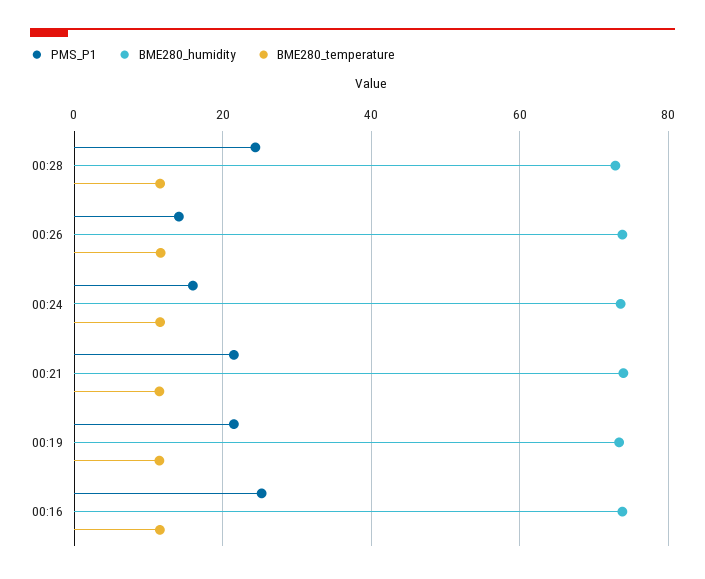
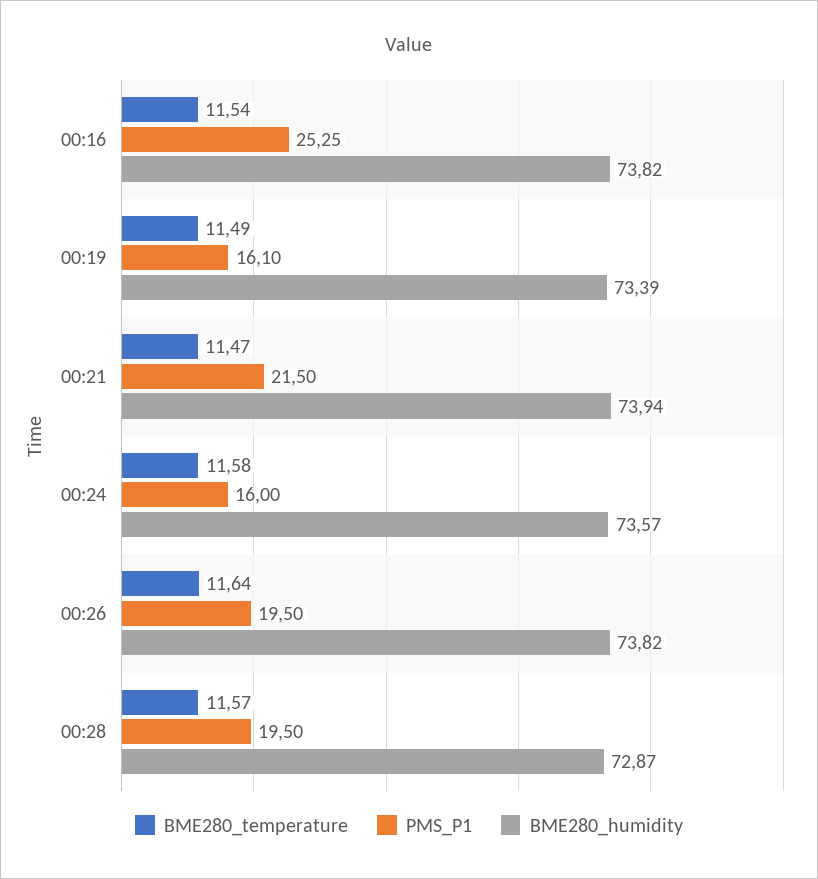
  {
    "PMS_P1": {
-     "00:28": 24,
+     "00:28": 19.5,
-     "00:26": 14,
+     "00:26": 19.5,
      "00:24": 16,
      "00:21": 21.5,
-     "00:19": 22,
+     "00:19": 16.1,
      "00:16": 25.25
    },
    "BME280_humidity": {
      "00:28": 72.87,
      "00:26": 73.82,
      "00:24": 73.57,
      "00:21": 73.94,
      "00:19": 73.39,
      "00:16": 73.82
    },
    "BME280_temperature": {
      "00:28": 11.57,
      "00:26": 11.64,
      "00:24": 11.58,
      "00:21": 11.47,
      "00:19": 11.49,
      "00:16": 11.54
    }
  }

